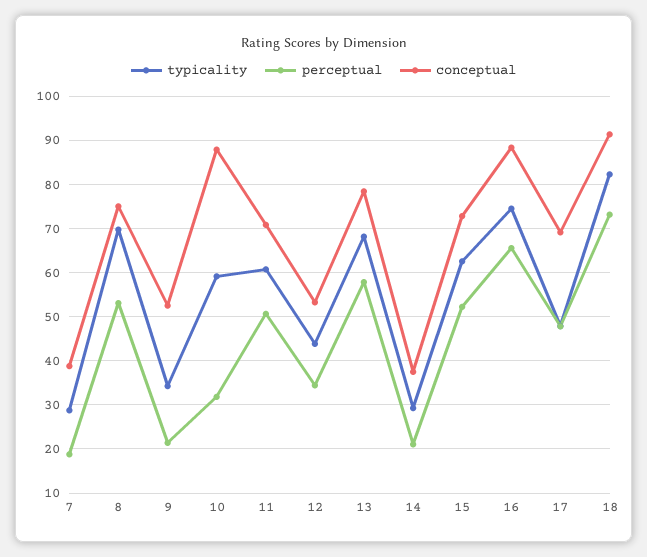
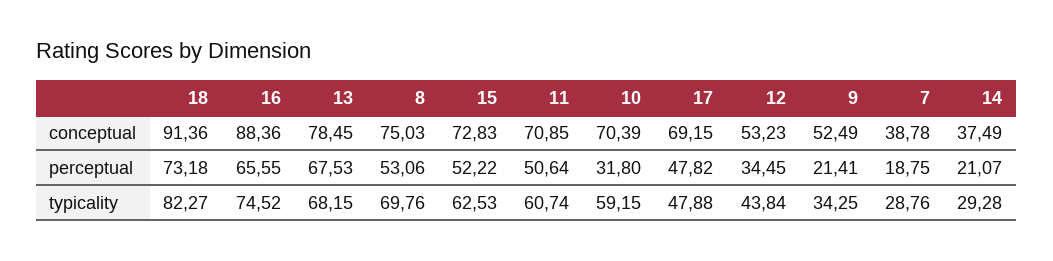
  {
    "typicality": {
      "7": 28.76,
      "8": 69.76,
      "9": 34.25,
      "10": 59.15,
      "11": 60.74,
      "12": 43.84,
      "13": 68.15,
      "14": 29.28,
      "15": 62.53,
      "16": 74.52,
      "17": 47.88,
      "18": 82.27
    },
    "perceptual": {
      "7": 18.75,
      "8": 53.06,
      "9": 21.41,
      "10": 31.8,
      "11": 50.64,
      "12": 34.45,
-     "13": 58,
+     "13": 67.53,
      "14": 21.07,
      "15": 52.22,
      "16": 65.55,
      "17": 47.82,
      "18": 73.18
    },
    "conceptual": {
      "7": 38.78,
      "8": 75.03,
      "9": 52.49,
-     "10": 88,
+     "10": 70.39,
      "11": 70.85,
      "12": 53.23,
      "13": 78.45,
      "14": 37.49,
      "15": 72.83,
      "16": 88.36,
      "17": 69.15,
      "18": 91.36
    }
  }

